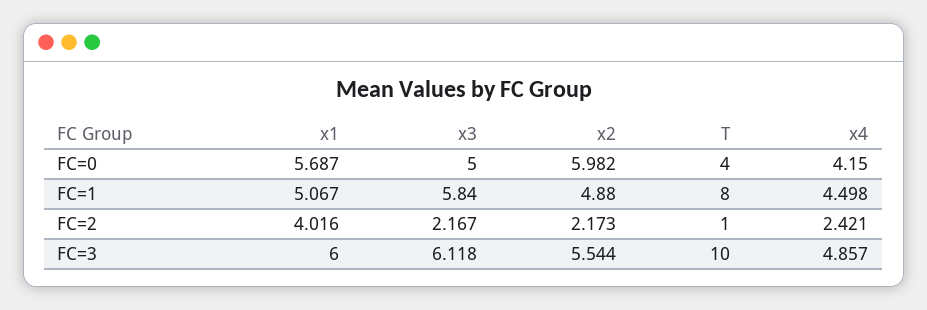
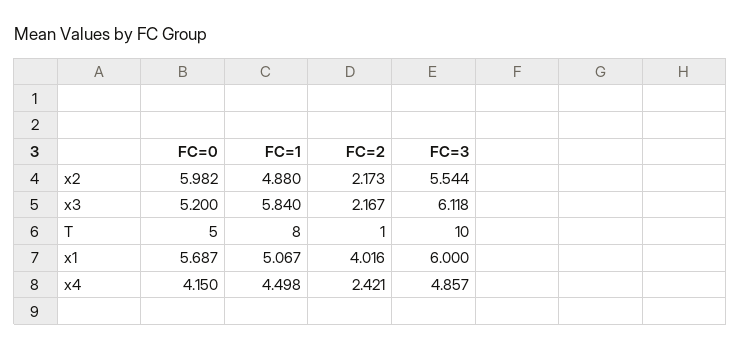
  {
    "x1": {
      "FC=0": 5.687,
      "FC=1": 5.067,
      "FC=2": 4.016,
      "FC=3": 6
    },
    "x3": {
-     "FC=0": 5,
+     "FC=0": 5.2,
      "FC=1": 5.84,
      "FC=2": 2.167,
      "FC=3": 6.118
    },
    "x2": {
      "FC=0": 5.982,
      "FC=1": 4.88,
      "FC=2": 2.173,
      "FC=3": 5.544
    },
    "T": {
-     "FC=0": 4,
+     "FC=0": 5,
      "FC=1": 8,
      "FC=2": 1,
      "FC=3": 10
    },
    "x4": {
      "FC=0": 4.15,
      "FC=1": 4.498,
      "FC=2": 2.421,
      "FC=3": 4.857
    }
  }

